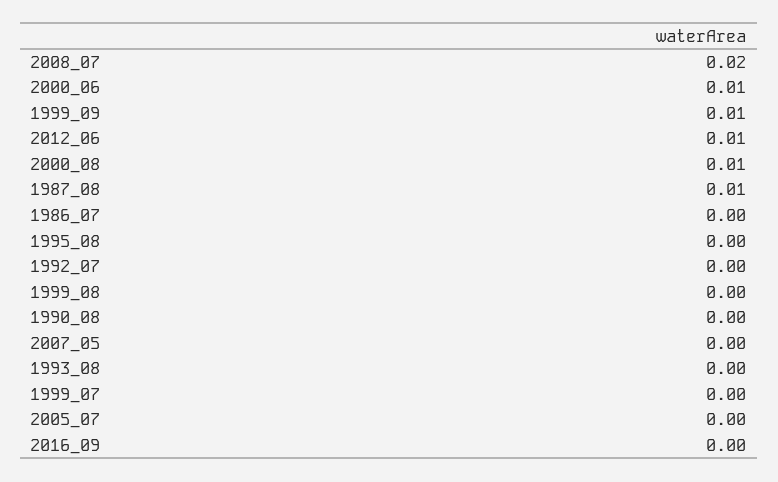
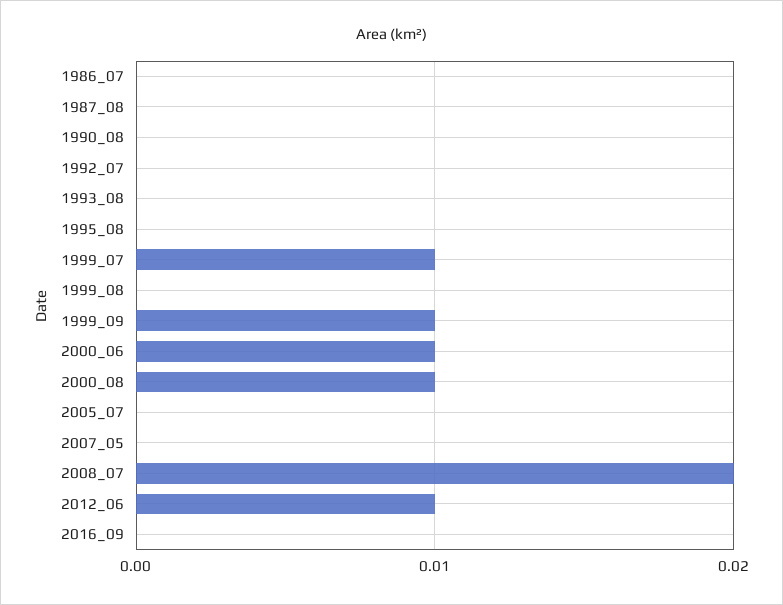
  {
    "2008_07": 0.02,
    "2000_06": 0.01,
    "1999_09": 0.01,
    "2012_06": 0.01,
    "2000_08": 0.01,
-   "1987_08": 0.01,
+   "1987_08": 0,
    "1986_07": 0,
    "1995_08": 0,
    "1992_07": 0,
    "1999_08": 0,
    "1990_08": 0,
    "2007_05": 0,
    "1993_08": 0,
-   "1999_07": 0,
+   "1999_07": 0.01,
    "2005_07": 0,
    "2016_09": 0
  }

